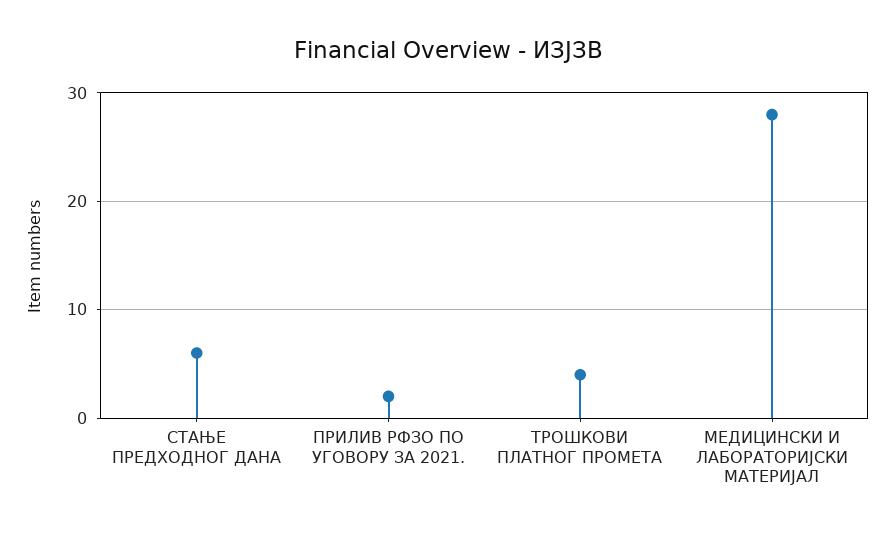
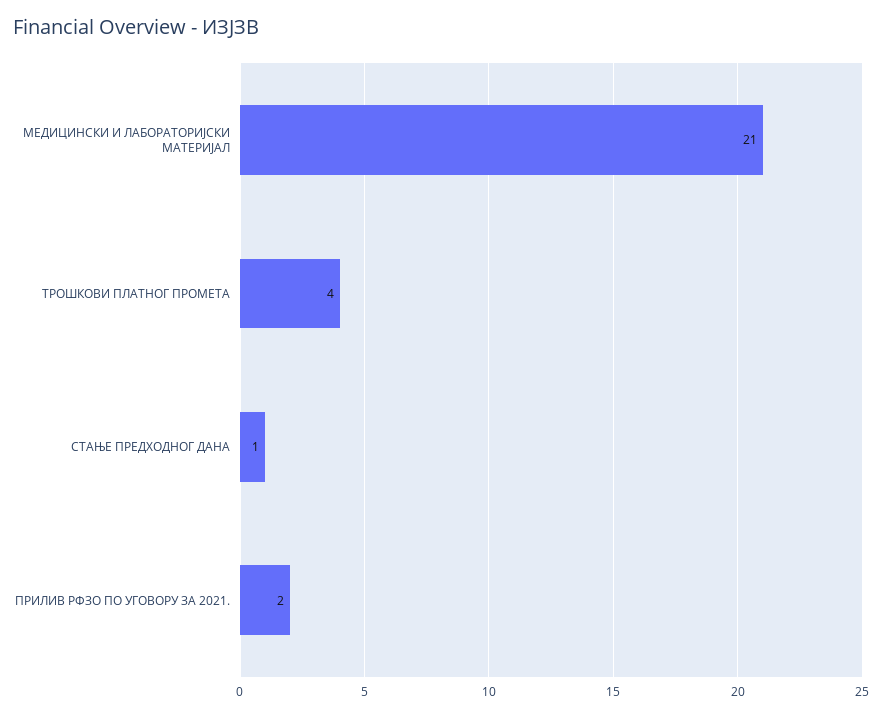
  {
-   "СТАЊЕ ПРЕДХОДНОГ ДАНА": 6,
+   "СТАЊЕ ПРЕДХОДНОГ ДАНА": 1,
    "ПРИЛИВ РФЗО ПО УГОВОРУ ЗА 2021.": 2,
    "ТРОШКОВИ ПЛАТНОГ ПРОМЕТА": 4,
-   "МЕДИЦИНСКИ И ЛАБОРАТОРИЈСКИ МАТЕРИЈАЛ": 28
+   "МЕДИЦИНСКИ И ЛАБОРАТОРИЈСКИ МАТЕРИЈАЛ": 21
  }

